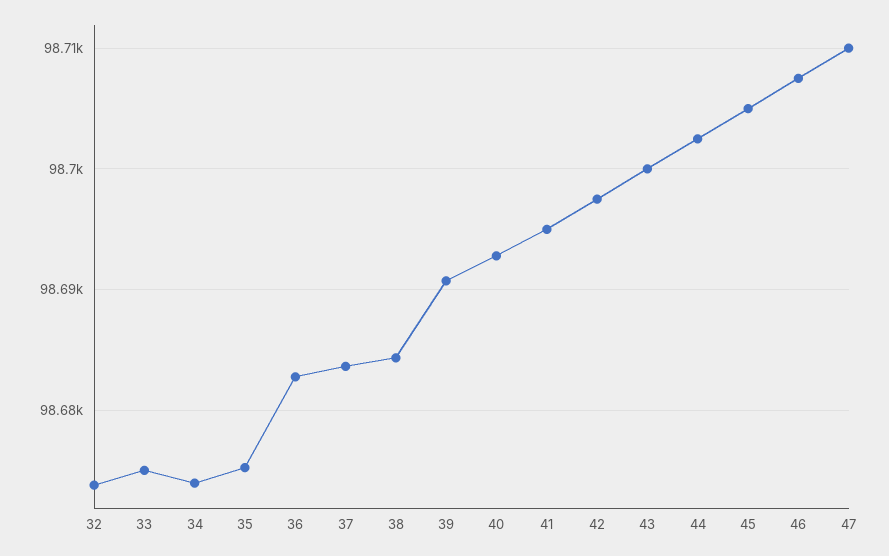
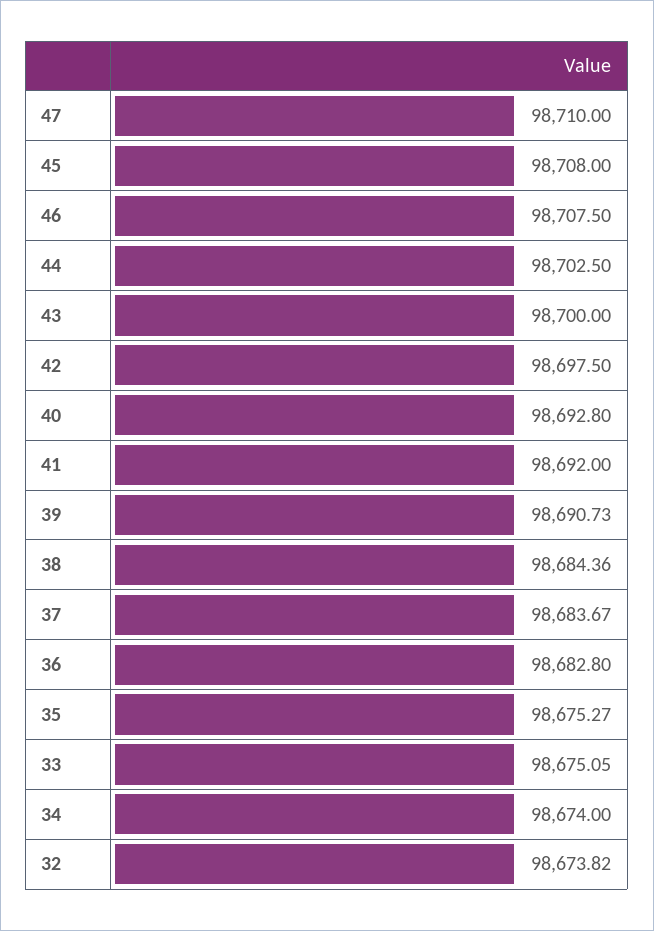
  {
    "32": 98673.82,
    "33": 98675.05,
    "34": 98674,
    "35": 98675.27,
    "36": 98682.8,
    "37": 98683.67,
    "38": 98684.36,
    "39": 98690.73,
    "40": 98692.8,
-   "41": 98695,
+   "41": 98692,
    "42": 98697.5,
    "43": 98700,
    "44": 98702.5,
-   "45": 98705,
+   "45": 98708,
    "46": 98707.5,
    "47": 98710
  }

